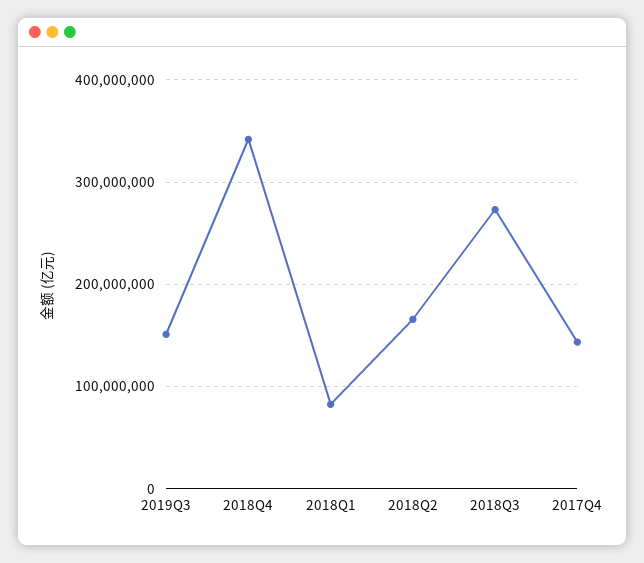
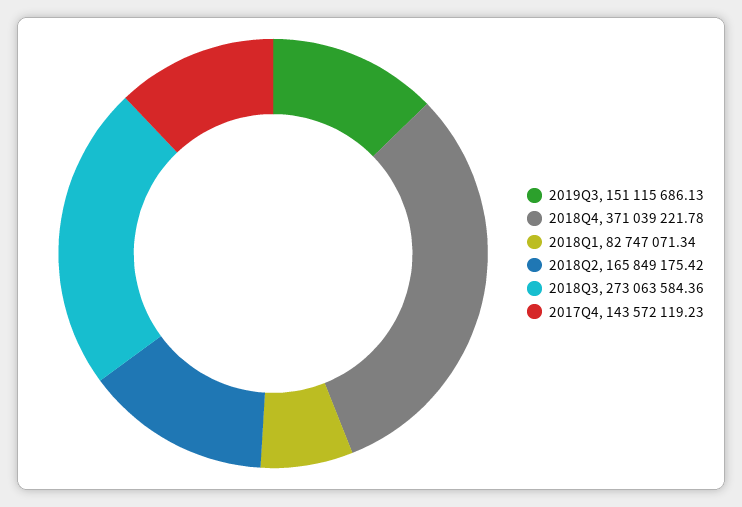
  {
    "2019Q3": 151115686.13,
-   "2018Q4": 340000000,
+   "2018Q4": 371039221.78,
    "2018Q1": 82747071.34,
    "2018Q2": 165849175.42,
    "2018Q3": 273063584.36,
    "2017Q4": 143572119.23
  }

